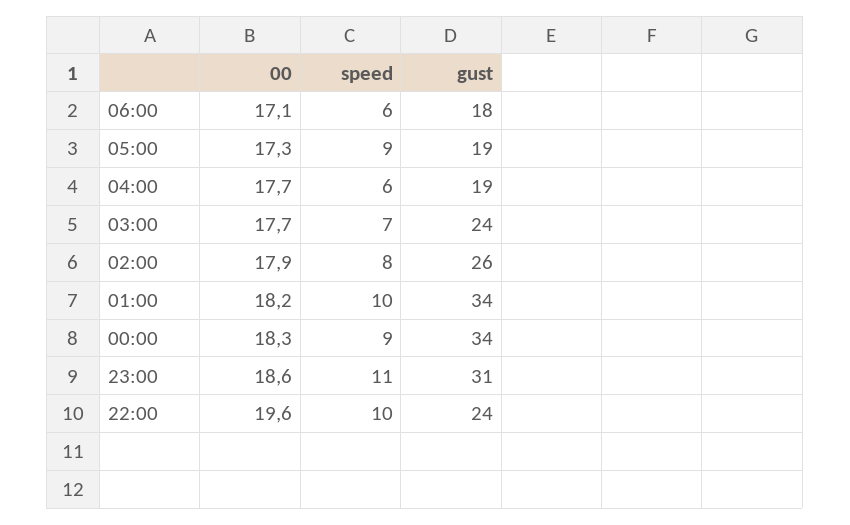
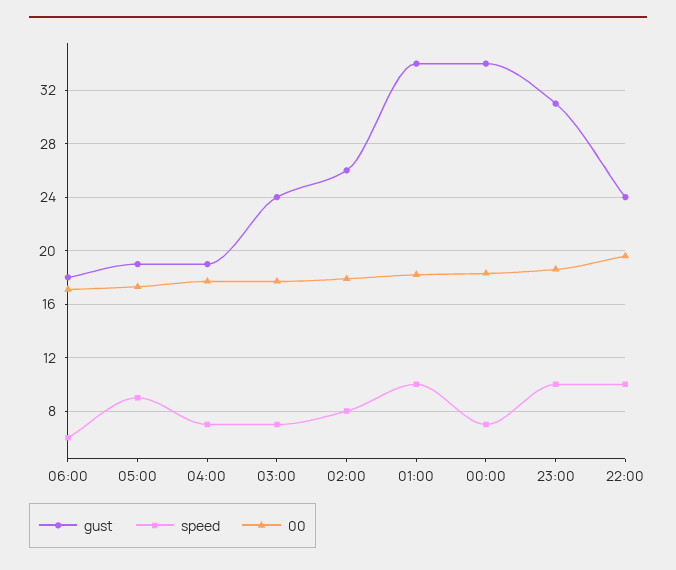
  {
    "00": {
      "06:00": 17.1,
      "05:00": 17.3,
      "04:00": 17.7,
      "03:00": 17.7,
      "02:00": 17.9,
      "01:00": 18.2,
      "00:00": 18.3,
      "23:00": 18.6,
      "22:00": 19.6
    },
    "speed": {
      "06:00": 6,
      "05:00": 9,
-     "04:00": 6,
+     "04:00": 7,
      "03:00": 7,
      "02:00": 8,
      "01:00": 10,
-     "00:00": 9,
+     "00:00": 7,
-     "23:00": 11,
+     "23:00": 10,
      "22:00": 10
    },
    "gust": {
      "06:00": 18,
      "05:00": 19,
      "04:00": 19,
      "03:00": 24,
      "02:00": 26,
      "01:00": 34,
      "00:00": 34,
      "23:00": 31,
      "22:00": 24
    }
  }

